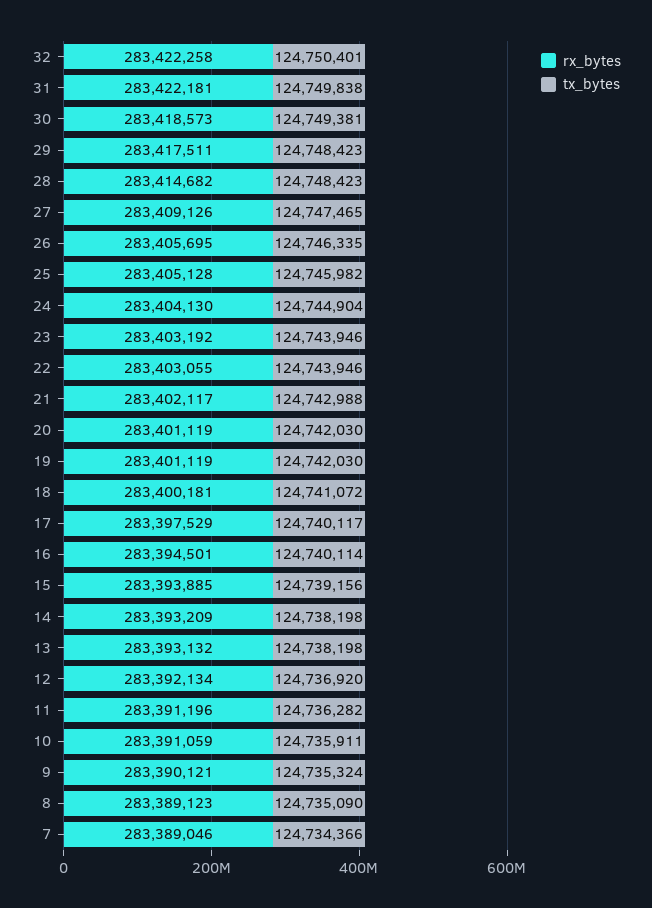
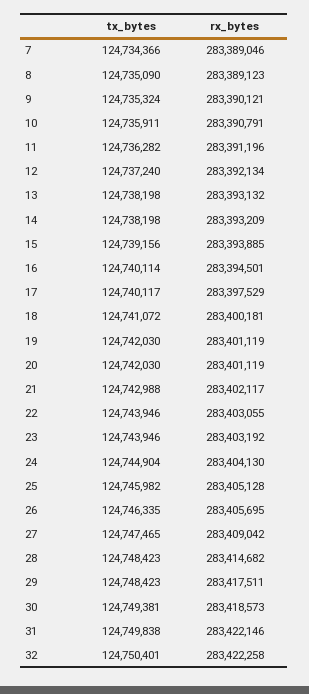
  {
    "rx_bytes": {
      "32": 283422258,
-     "31": 283422181,
+     "31": 283422146,
      "30": 283418573,
      "29": 283417511,
      "28": 283414682,
-     "27": 283409126,
+     "27": 283409042,
      "26": 283405695,
      "25": 283405128,
      "24": 283404130,
      "23": 283403192,
      "22": 283403055,
      "21": 283402117,
      "20": 283401119,
      "19": 283401119,
      "18": 283400181,
      "17": 283397529,
      "16": 283394501,
      "15": 283393885,
      "14": 283393209,
      "13": 283393132,
      "12": 283392134,
      "11": 283391196,
-     "10": 283391059,
+     "10": 283390791,
      "9": 283390121,
      "8": 283389123,
      "7": 283389046
    },
    "tx_bytes": {
      "32": 124750401,
      "31": 124749838,
      "30": 124749381,
      "29": 124748423,
      "28": 124748423,
      "27": 124747465,
      "26": 124746335,
      "25": 124745982,
      "24": 124744904,
      "23": 124743946,
      "22": 124743946,
      "21": 124742988,
      "20": 124742030,
      "19": 124742030,
      "18": 124741072,
      "17": 124740117,
      "16": 124740114,
      "15": 124739156,
      "14": 124738198,
      "13": 124738198,
-     "12": 124736920,
+     "12": 124737240,
      "11": 124736282,
      "10": 124735911,
      "9": 124735324,
      "8": 124735090,
      "7": 124734366
    }
  }

